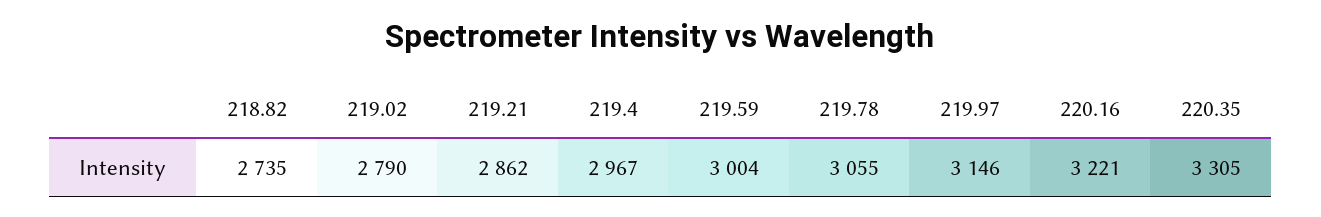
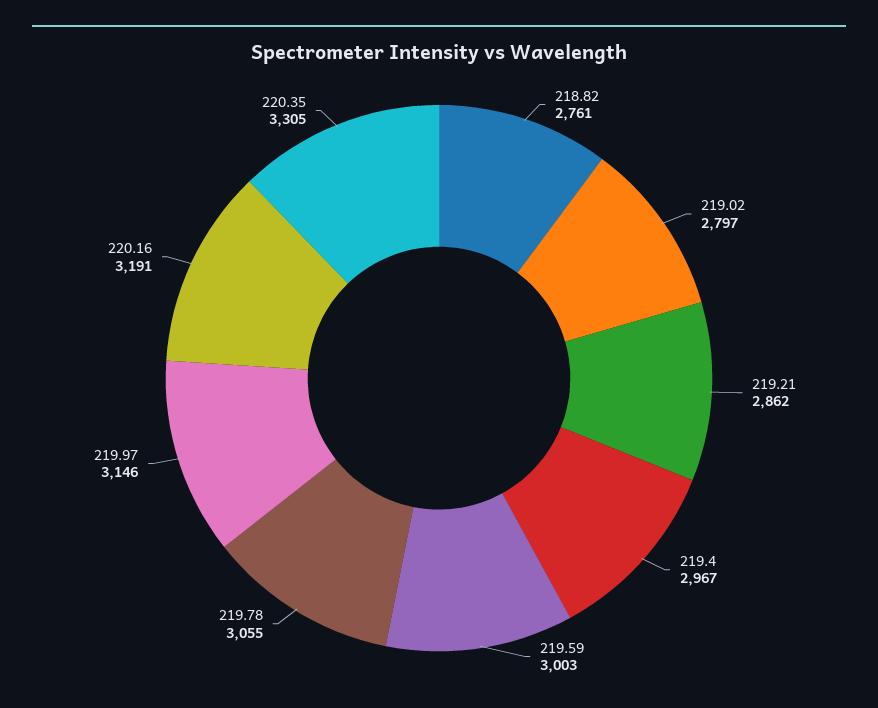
  {
-   "218.82": 2735,
+   "218.82": 2761,
-   "219.02": 2790,
+   "219.02": 2797,
    "219.21": 2862,
    "219.4": 2967,
-   "219.59": 3004,
+   "219.59": 3003,
    "219.78": 3055,
    "219.97": 3146,
-   "220.16": 3221,
+   "220.16": 3191,
    "220.35": 3305
  }

